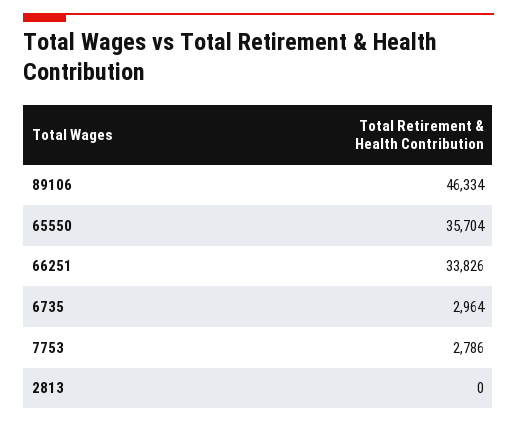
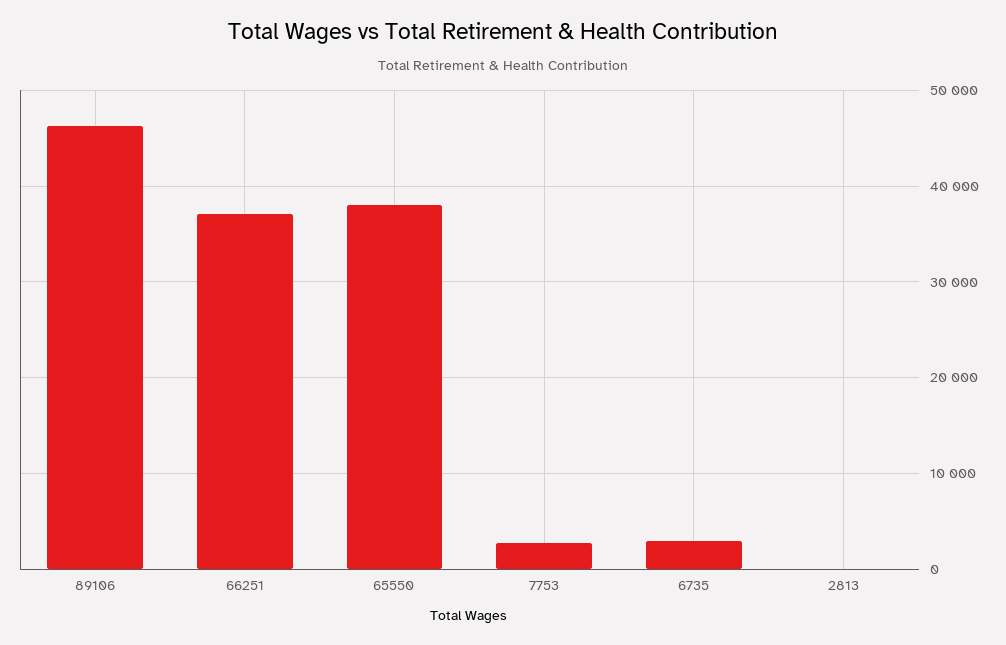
  {
    "89106": 46334,
-   "65550": 35704,
+   "65550": 38000,
-   "66251": 33826,
+   "66251": 37000,
    "6735": 2964,
    "7753": 2786,
    "2813": 0
  }

